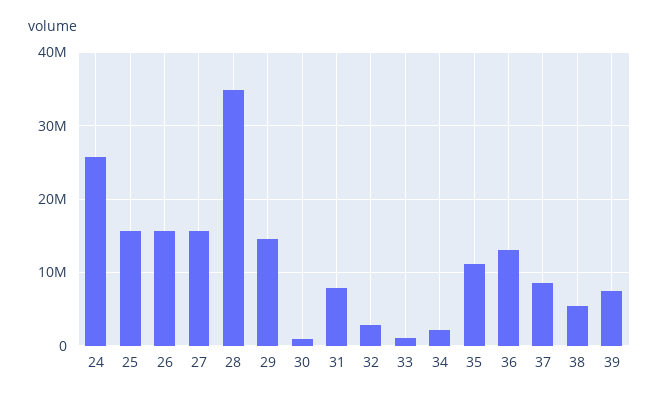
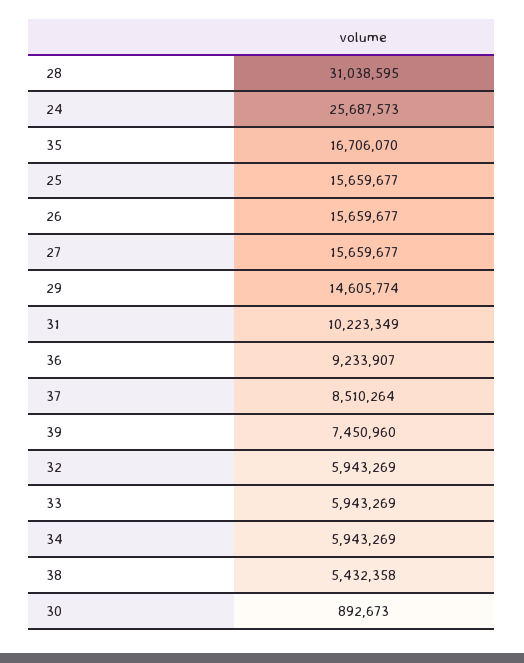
  {
    "24": 25687573,
    "25": 15659677,
    "26": 15659677,
    "27": 15659677,
-   "28": 35000000,
+   "28": 31038595,
    "29": 14605774,
    "30": 892673,
-   "31": 8000000,
+   "31": 10223349,
-   "32": 3000000,
+   "32": 5943269,
-   "33": 1000000,
+   "33": 5943269,
-   "34": 2000000,
+   "34": 5943269,
-   "35": 11000000,
+   "35": 16706070,
-   "36": 13000000,
+   "36": 9233907,
    "37": 8510264,
    "38": 5432358,
    "39": 7450960
  }

